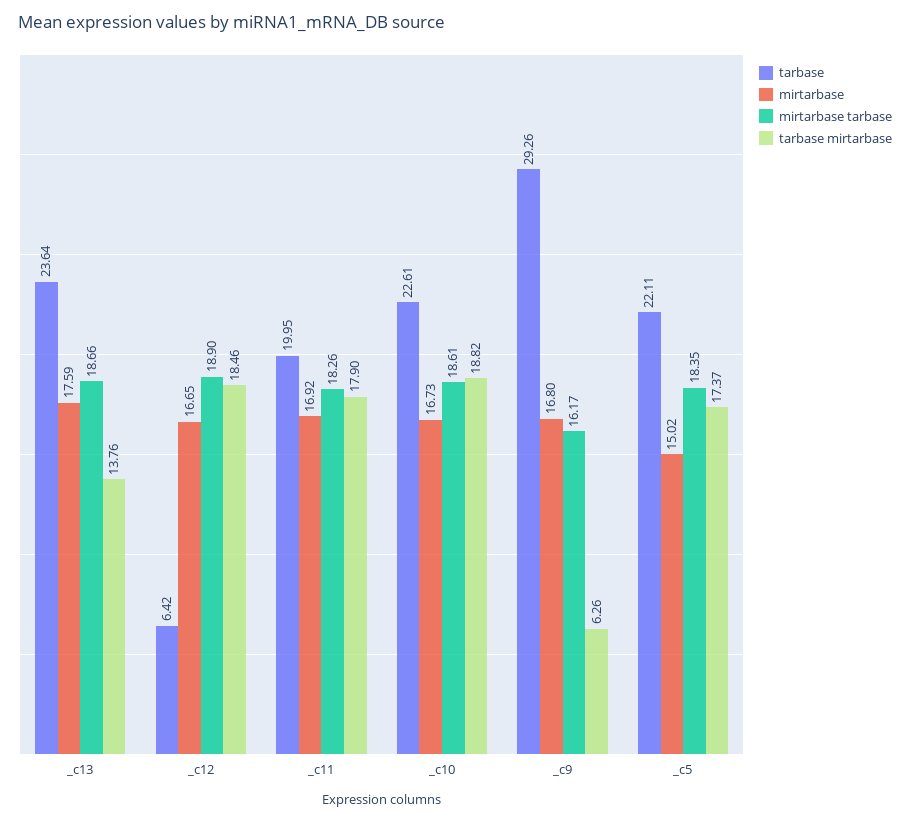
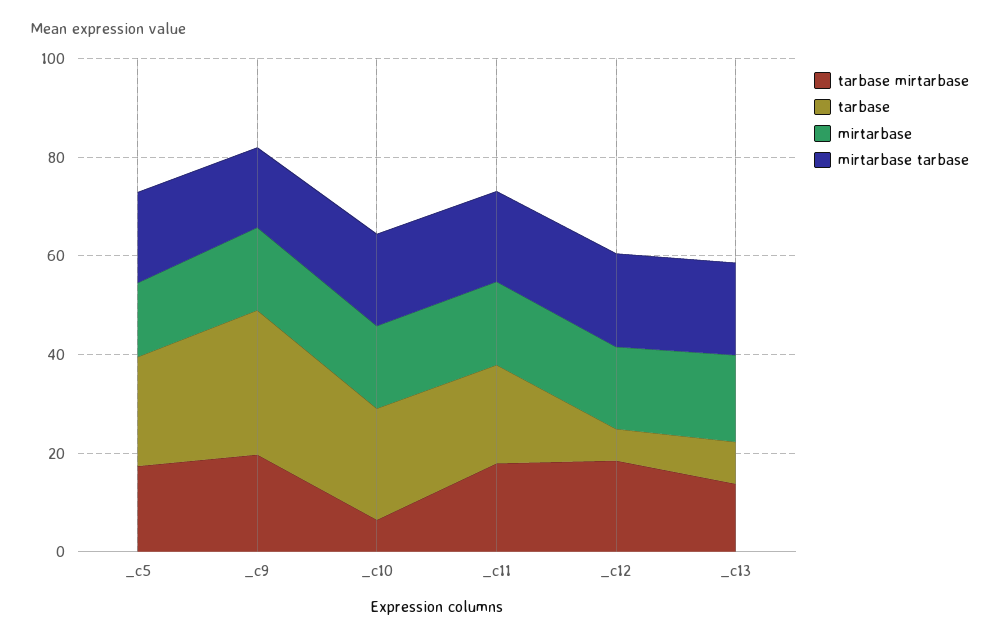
  {
    "tarbase": {
-     "_c13": 23.64,
+     "_c13": 10,
      "_c12": 6.42,
      "_c11": 19.95,
      "_c10": 22.61,
      "_c9": 29.26,
      "_c5": 22.11
    },
    "mirtarbase": {
      "_c13": 17.59,
      "_c12": 16.65,
      "_c11": 16.92,
      "_c10": 16.73,
      "_c9": 16.8,
      "_c5": 15.02
    },
    "mirtarbase tarbase": {
      "_c13": 18.66,
      "_c12": 18.9,
      "_c11": 18.26,
      "_c10": 18.61,
      "_c9": 16.17,
      "_c5": 18.35
    },
    "tarbase mirtarbase": {
      "_c13": 13.76,
      "_c12": 18.46,
      "_c11": 17.9,
-     "_c10": 18.82,
+     "_c10": 5,
-     "_c9": 6.26,
+     "_c9": 20,
      "_c5": 17.37
    }
  }

